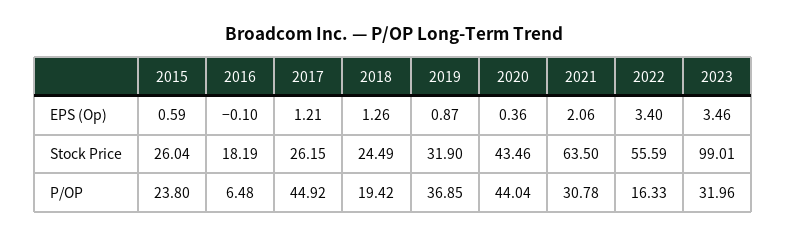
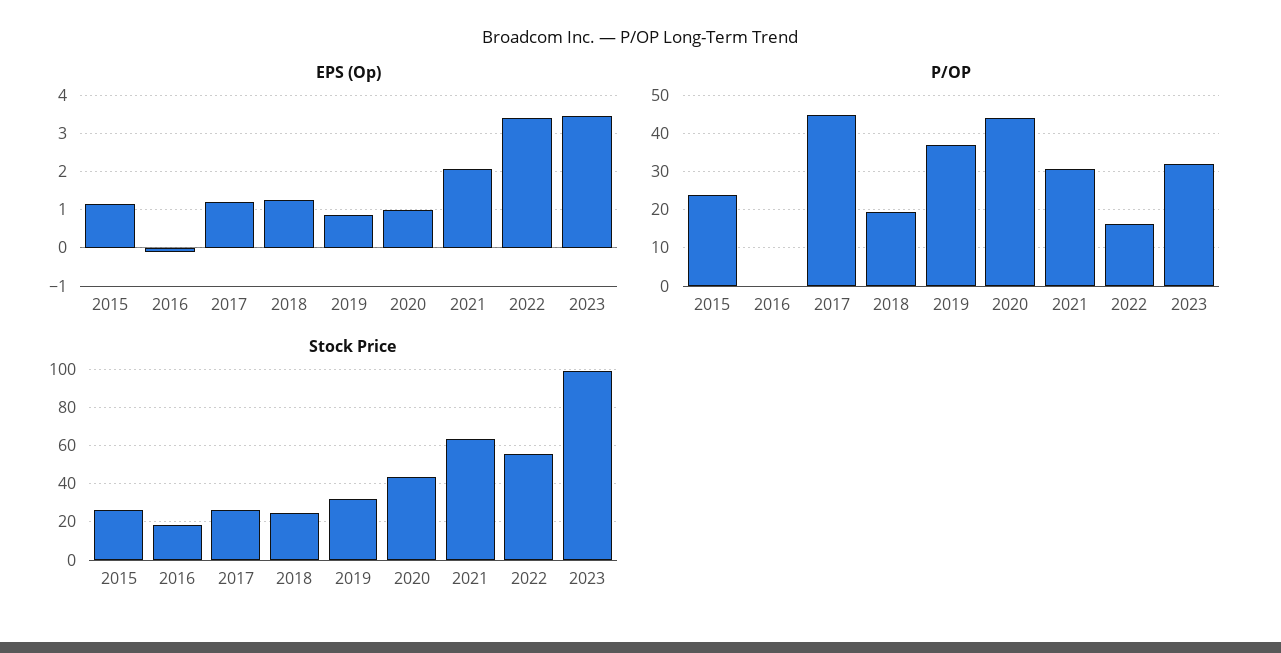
  {
    "EPS (Op)": {
-     "2015": 0.59,
+     "2015": 1.2,
      "2016": -0.1,
      "2017": 1.21,
      "2018": 1.26,
      "2019": 0.87,
-     "2020": 0.36,
+     "2020": 1,
      "2021": 2.06,
      "2022": 3.4,
      "2023": 3.46
    },
    "Stock Price": {
      "2015": 26.04,
      "2016": 18.19,
      "2017": 26.15,
      "2018": 24.49,
      "2019": 31.9,
      "2020": 43.46,
      "2021": 63.5,
      "2022": 55.59,
      "2023": 99.01
    },
    "P/OP": {
      "2015": 23.8,
-     "2016": 6.48,
+     "2016": 0,
      "2017": 44.92,
      "2018": 19.42,
      "2019": 36.85,
      "2020": 44.04,
      "2021": 30.78,
      "2022": 16.33,
      "2023": 31.96
    }
  }

